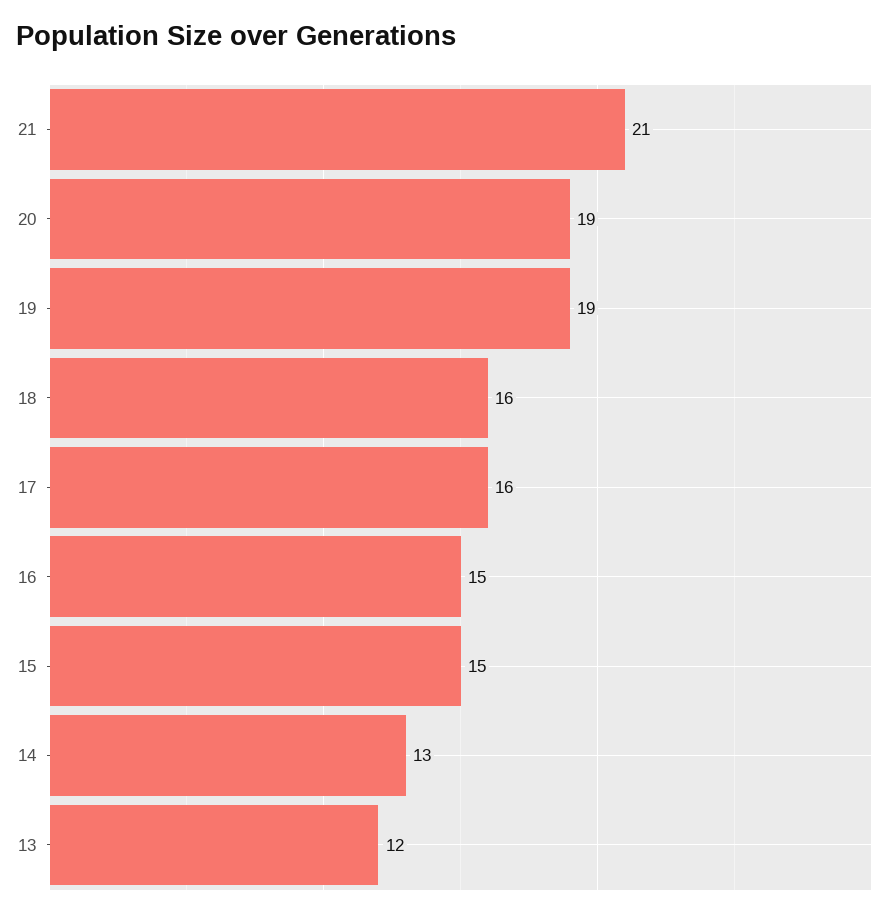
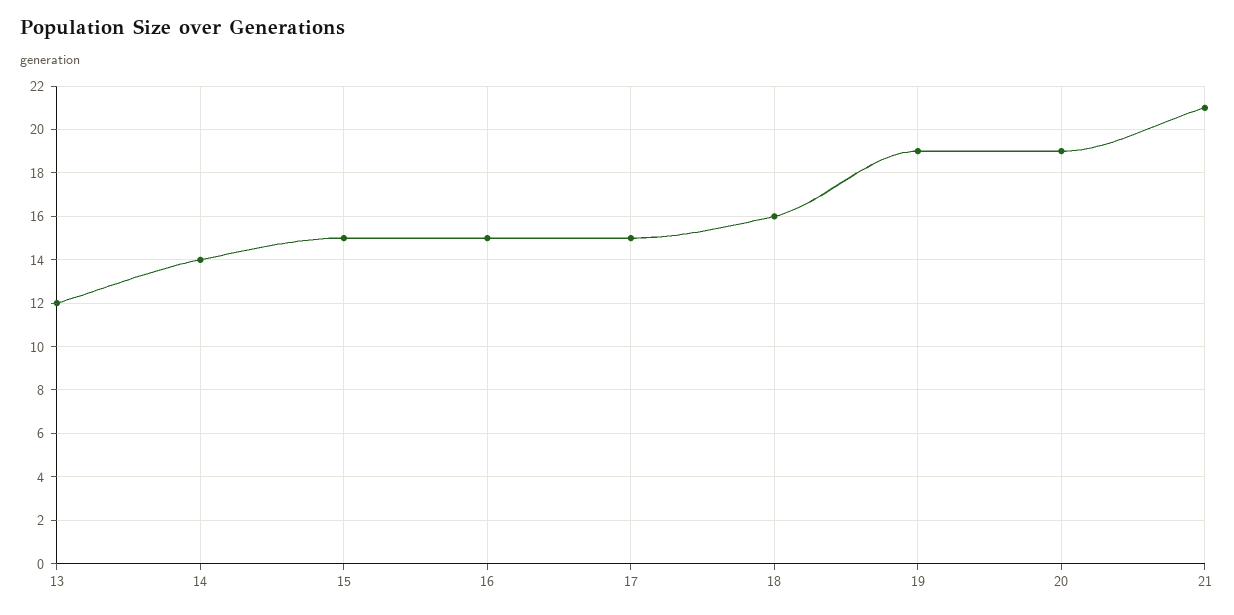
  {
    "21": 21,
    "20": 19,
    "19": 19,
    "18": 16,
-   "17": 16,
+   "17": 15,
    "16": 15,
    "15": 15,
-   "14": 13,
+   "14": 14,
    "13": 12
  }

